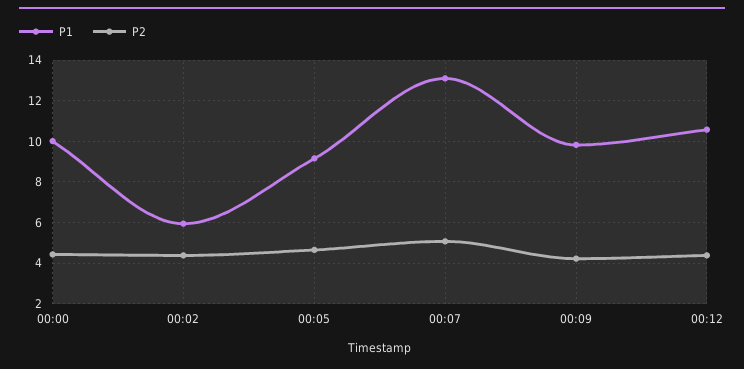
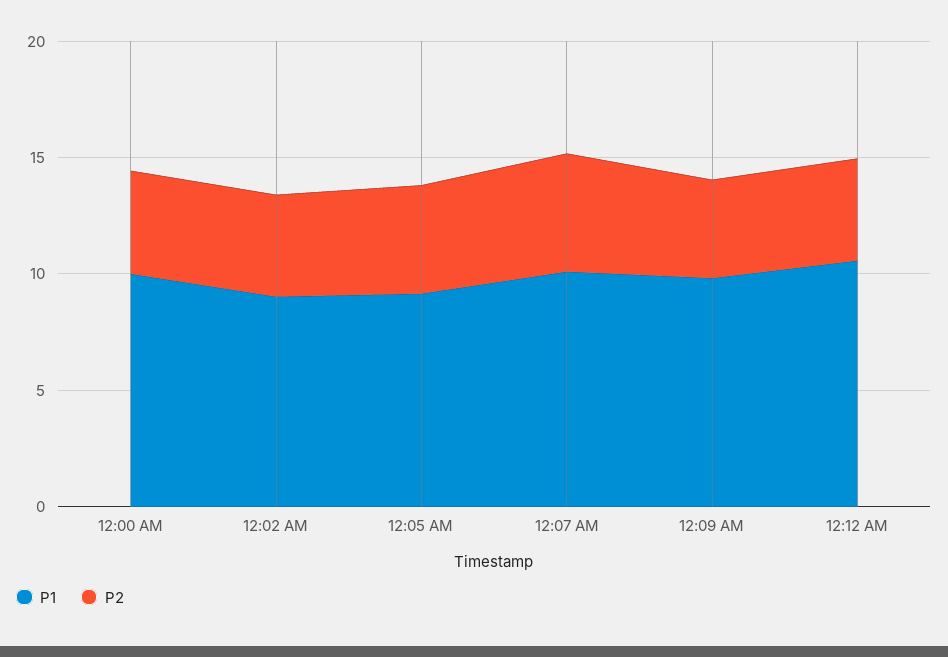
  {
    "P1": {
      "00:00": 10,
-     "00:02": 6,
+     "00:02": 9,
      "00:05": 9,
-     "00:07": 13,
+     "00:07": 10,
      "00:09": 10,
      "00:12": 10.5
    },
    "P2": {
      "00:00": 4.5,
      "00:02": 4.5,
      "00:05": 4.5,
      "00:07": 5,
      "00:09": 4,
      "00:12": 4.5
    }
  }

